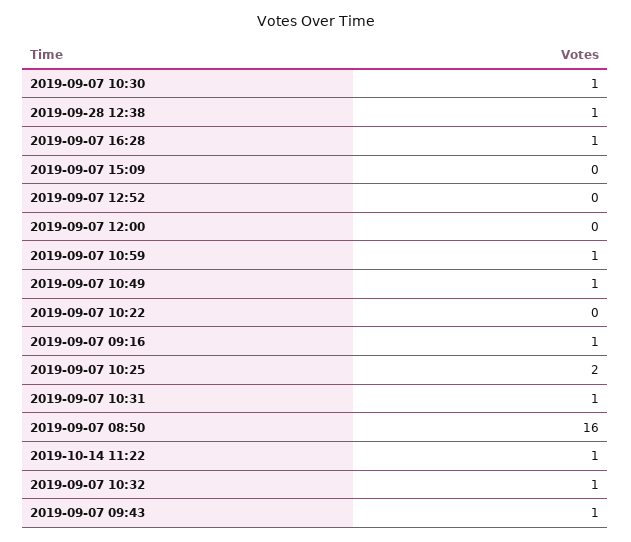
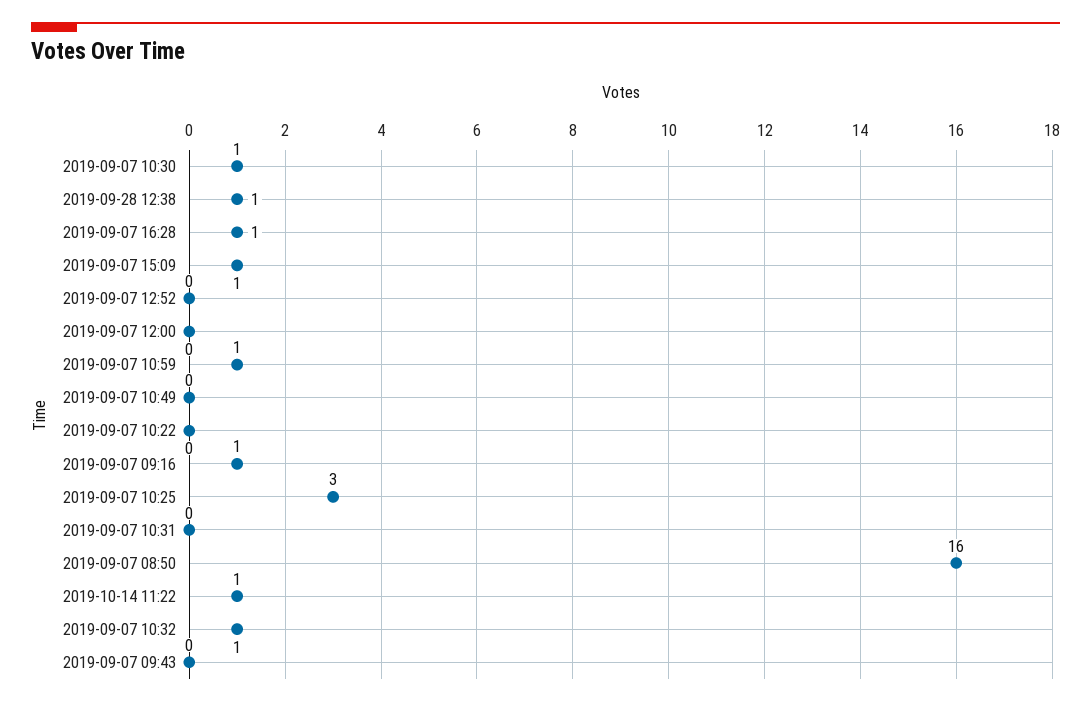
  {
    "2019-09-07 10:30": 1,
    "2019-09-28 12:38": 1,
    "2019-09-07 16:28": 1,
-   "2019-09-07 15:09": 0,
+   "2019-09-07 15:09": 1,
    "2019-09-07 12:52": 0,
    "2019-09-07 12:00": 0,
    "2019-09-07 10:59": 1,
-   "2019-09-07 10:49": 1,
+   "2019-09-07 10:49": 0,
    "2019-09-07 10:22": 0,
    "2019-09-07 09:16": 1,
-   "2019-09-07 10:25": 2,
+   "2019-09-07 10:25": 3,
-   "2019-09-07 10:31": 1,
+   "2019-09-07 10:31": 0,
    "2019-09-07 08:50": 16,
    "2019-10-14 11:22": 1,
    "2019-09-07 10:32": 1,
-   "2019-09-07 09:43": 1
+   "2019-09-07 09:43": 0
  }

